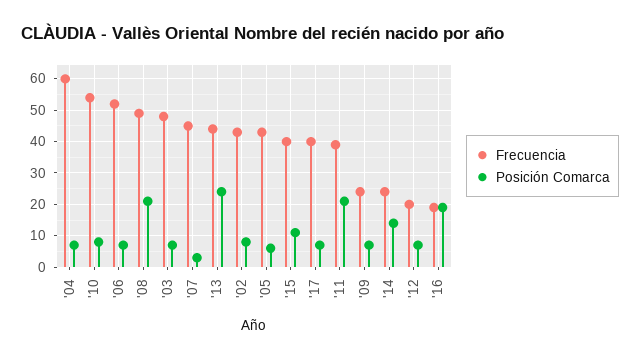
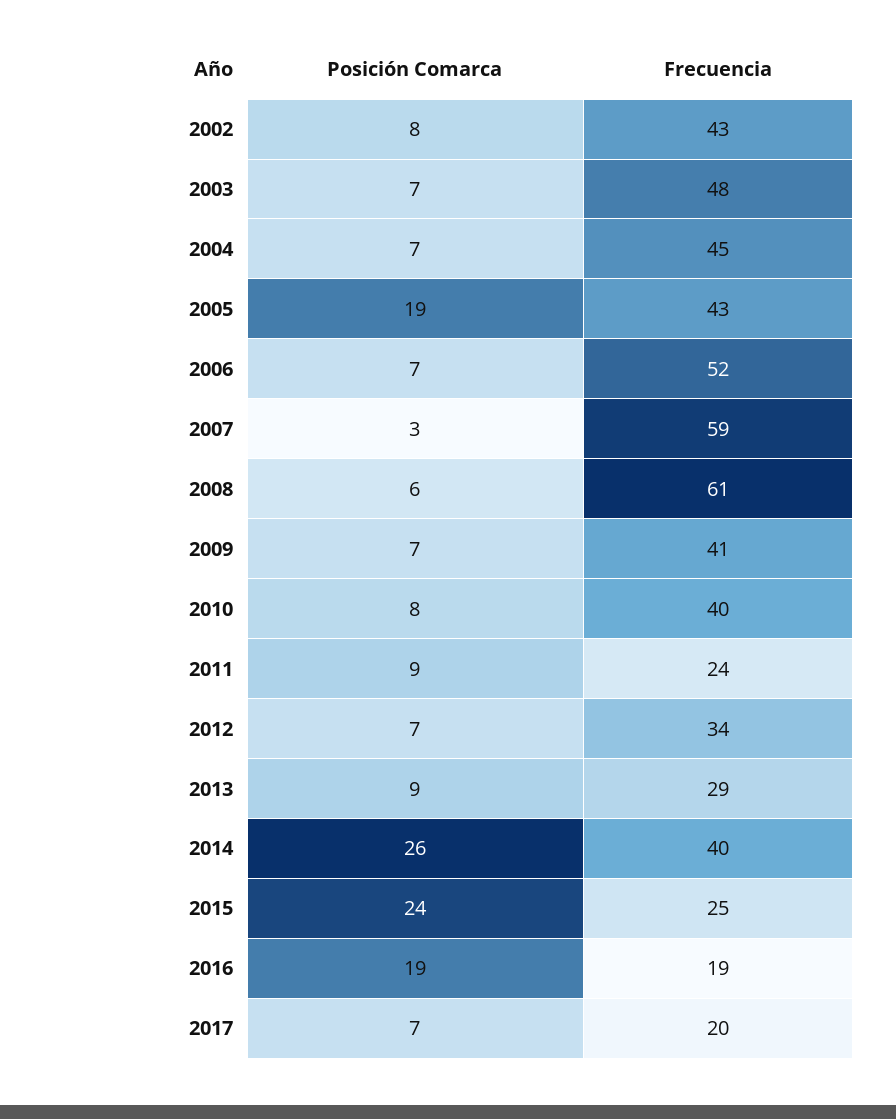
  {
    "Frecuencia": {
-     "'04": 60,
+     "'04": 45,
-     "'10": 55,
+     "'10": 40,
      "'06": 52,
-     "'08": 50,
+     "'08": 61,
      "'03": 48,
-     "'07": 45,
+     "'07": 59,
-     "'13": 45,
+     "'13": 29,
      "'02": 43,
      "'05": 43,
-     "'15": 40,
+     "'15": 25,
-     "'17": 40,
+     "'17": 20,
-     "'11": 40,
+     "'11": 24,
-     "'09": 25,
+     "'09": 41,
-     "'14": 25,
+     "'14": 40,
-     "'12": 20,
+     "'12": 34,
      "'16": 19
    },
    "Posición Comarca": {
      "'04": 7,
      "'10": 8,
      "'06": 7,
-     "'08": 20,
+     "'08": 6,
      "'03": 7,
      "'07": 3,
-     "'13": 25,
+     "'13": 9,
      "'02": 8,
-     "'05": 5,
+     "'05": 19,
-     "'15": 10,
+     "'15": 24,
      "'17": 7,
-     "'11": 20,
+     "'11": 9,
      "'09": 7,
-     "'14": 15,
+     "'14": 26,
      "'12": 7,
      "'16": 19
    }
  }

